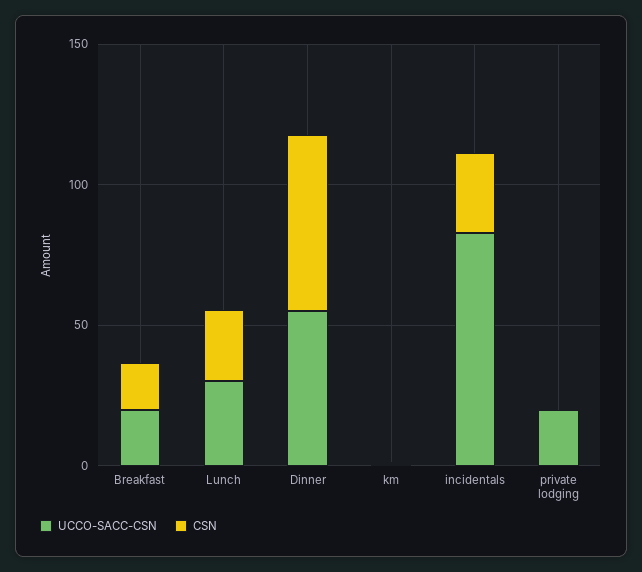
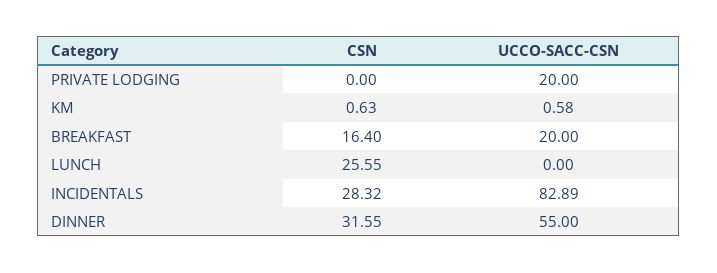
  {
    "UCCO-SACC-CSN": {
      "Breakfast": 20,
-     "Lunch": 30,
+     "Lunch": 0,
      "Dinner": 55,
      "km": 0.58,
      "incidentals": 82.89,
      "private lodging": 20
    },
    "CSN": {
      "Breakfast": 16.4,
      "Lunch": 25.55,
-     "Dinner": 60,
+     "Dinner": 31.55,
      "km": 0.63,
      "incidentals": 28.32,
      "private lodging": 0
    }
  }

